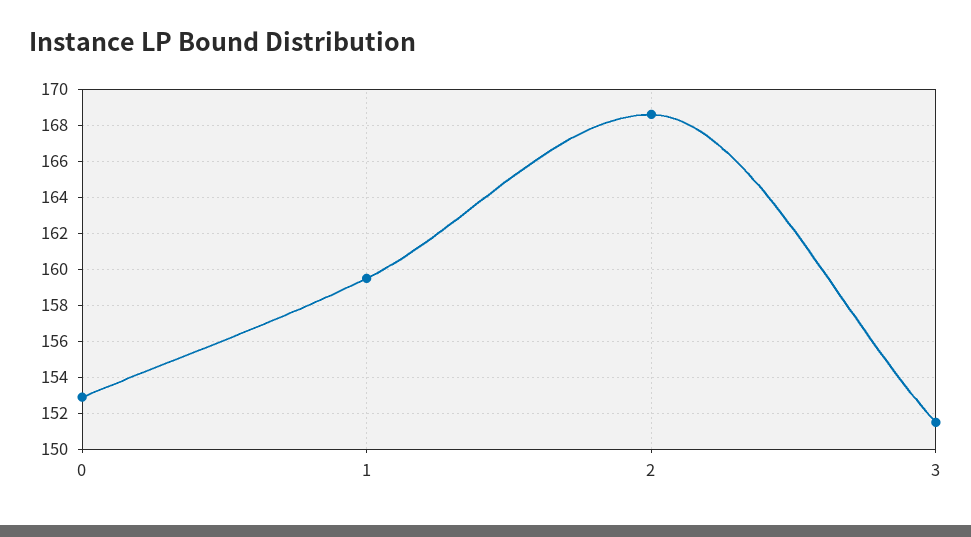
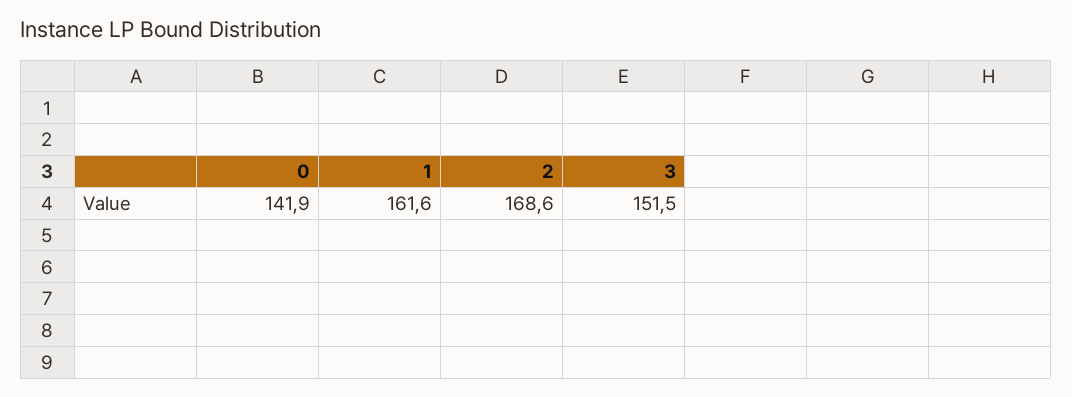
  {
-   "0": 153,
+   "0": 141.9,
-   "1": 159.5,
+   "1": 161.6,
    "2": 168.6,
    "3": 151.5
  }

